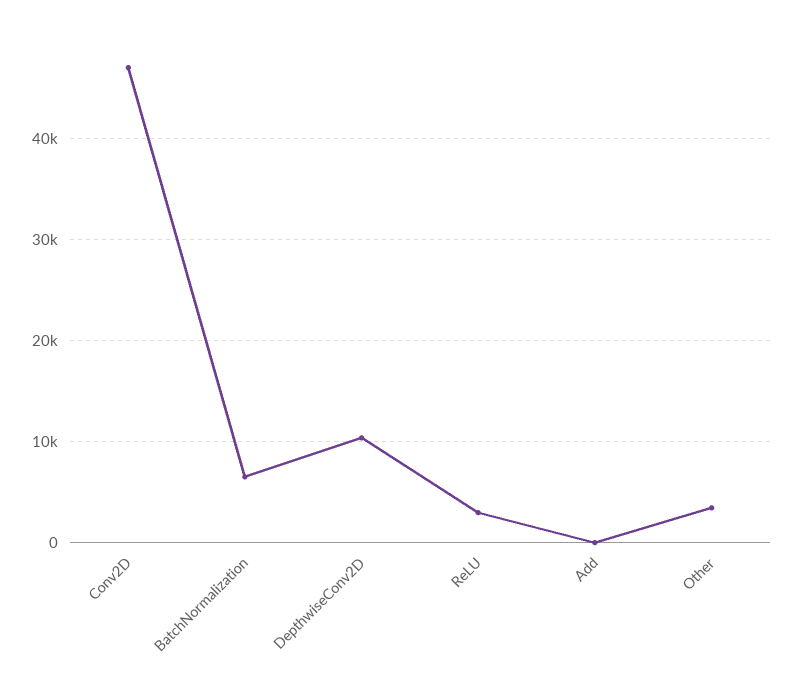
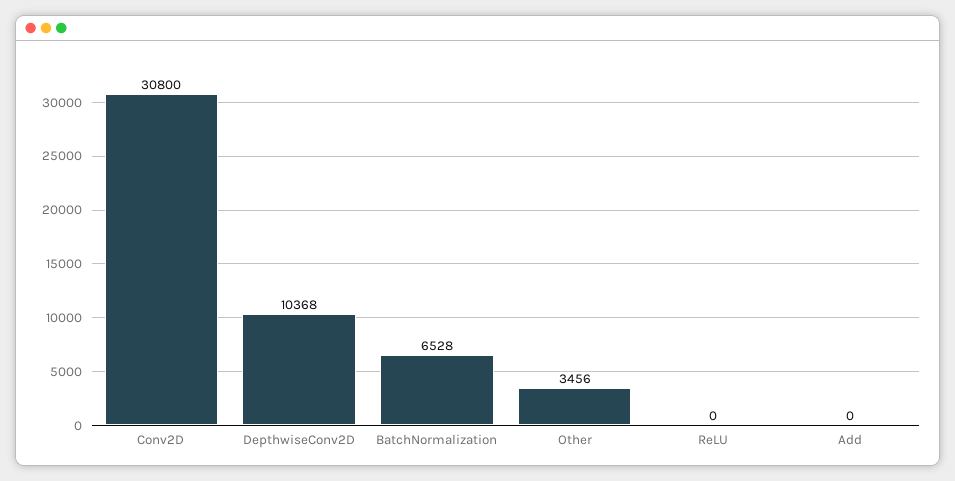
  {
-   "Conv2D": 47000,
+   "Conv2D": 30800,
    "BatchNormalization": 6528,
    "DepthwiseConv2D": 10368,
-   "ReLU": 3000,
+   "ReLU": 0,
    "Add": 0,
    "Other": 3456
  }

